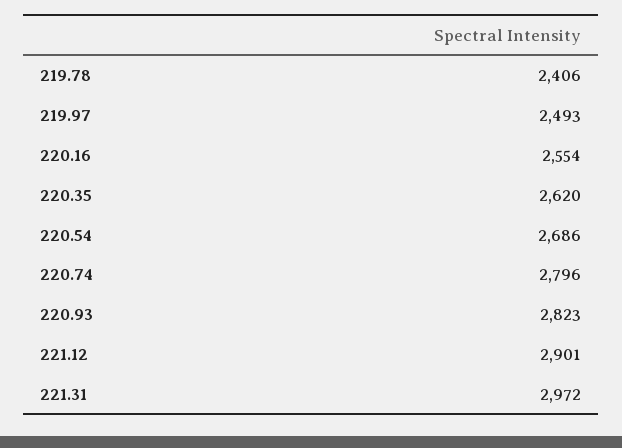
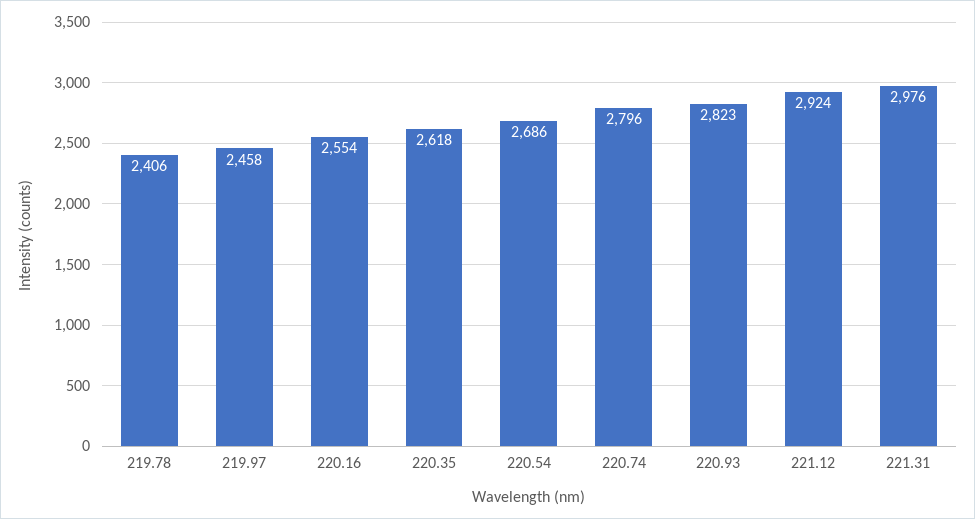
  {
    "219.78": 2406,
-   "219.97": 2493,
+   "219.97": 2458,
    "220.16": 2554,
-   "220.35": 2620,
+   "220.35": 2618,
    "220.54": 2686,
    "220.74": 2796,
    "220.93": 2823,
-   "221.12": 2901,
+   "221.12": 2924,
-   "221.31": 2972
+   "221.31": 2976
  }

